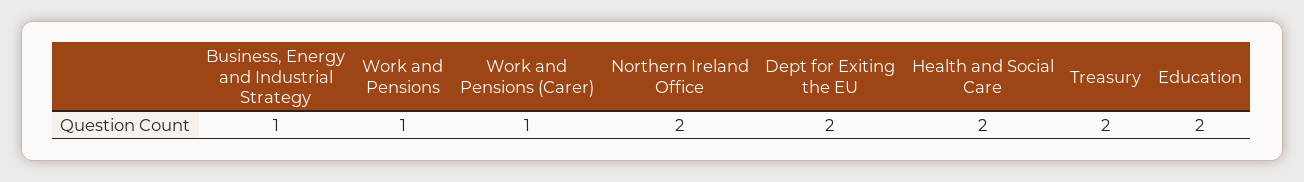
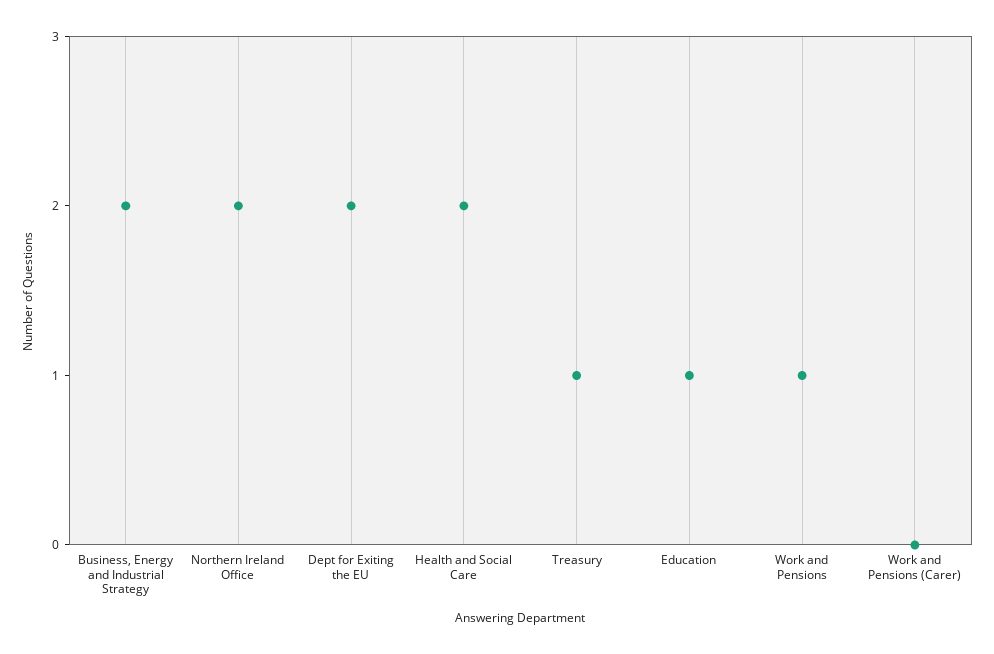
  {
-   "Business, Energy and Industrial Strategy": 1,
+   "Business, Energy and Industrial Strategy": 2,
    "Work and Pensions": 1,
-   "Work and Pensions (Carer)": 1,
+   "Work and Pensions (Carer)": 0,
    "Northern Ireland Office": 2,
    "Dept for Exiting the EU": 2,
    "Health and Social Care": 2,
-   "Treasury": 2,
+   "Treasury": 1,
-   "Education": 2
+   "Education": 1
  }

